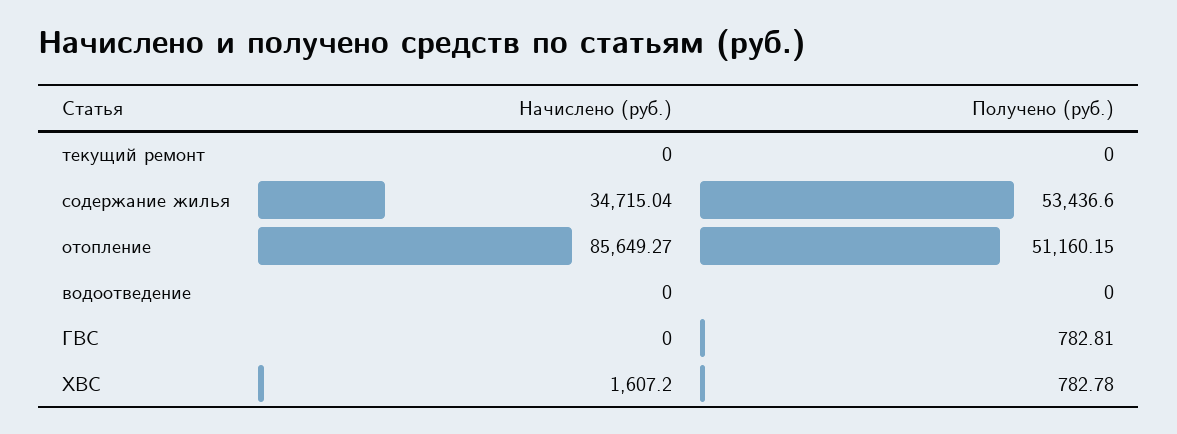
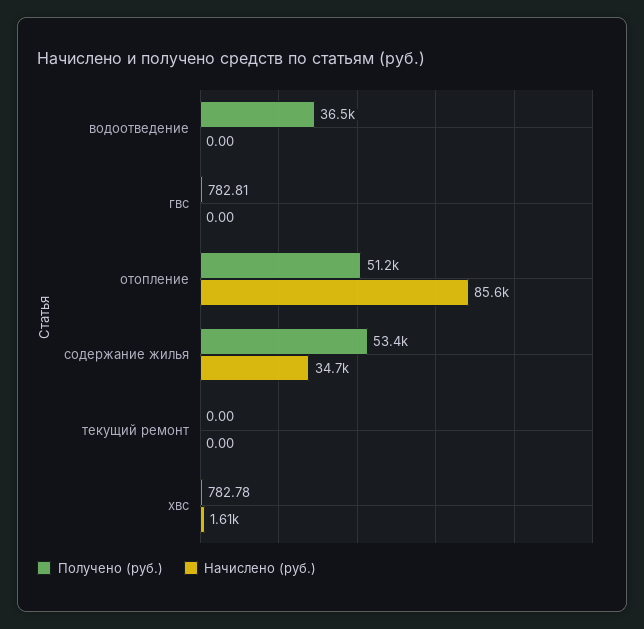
  {
    "Начислено (руб.)": {
      "текущий ремонт": 0,
      "содержание жилья": 34715.04,
      "отопление": 85649.27,
      "водоотведение": 0,
      "ГВС": 0,
      "ХВС": 1607.2
    },
    "Получено (руб.)": {
      "текущий ремонт": 0,
      "содержание жилья": 53436.6,
      "отопление": 51160.15,
-     "водоотведение": 0,
+     "водоотведение": 36500,
      "ГВС": 782.81,
      "ХВС": 782.78
    }
  }

